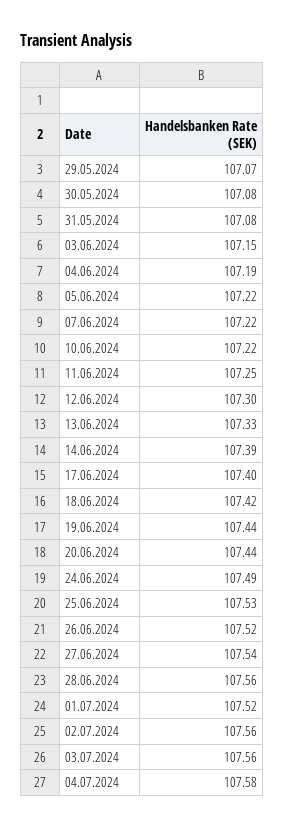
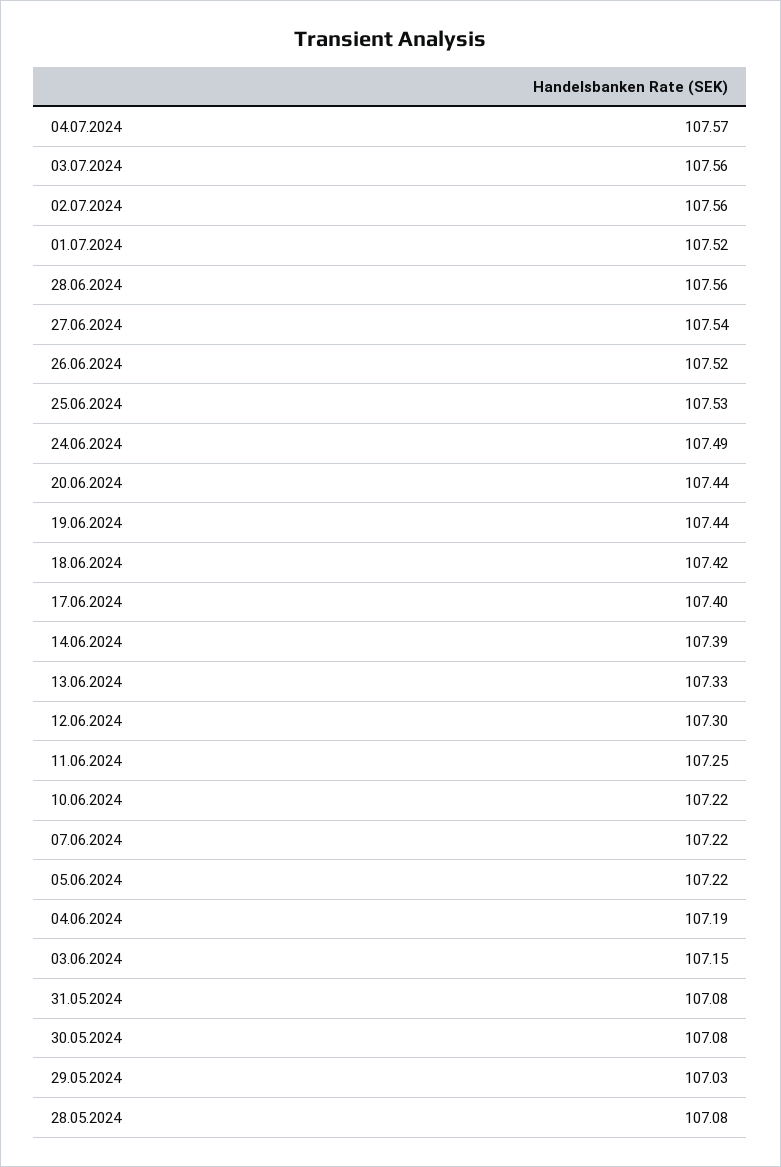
  {
-   "29.05.2024": 107.07,
+   "29.05.2024": 107.03,
    "30.05.2024": 107.08,
    "31.05.2024": 107.08,
    "03.06.2024": 107.15,
    "04.06.2024": 107.19,
    "05.06.2024": 107.22,
    "07.06.2024": 107.22,
    "10.06.2024": 107.22,
    "11.06.2024": 107.25,
    "12.06.2024": 107.3,
    "13.06.2024": 107.33,
    "14.06.2024": 107.39,
    "17.06.2024": 107.4,
    "18.06.2024": 107.42,
    "19.06.2024": 107.44,
    "20.06.2024": 107.44,
    "24.06.2024": 107.49,
    "25.06.2024": 107.53,
    "26.06.2024": 107.52,
    "27.06.2024": 107.54,
    "28.06.2024": 107.56,
    "01.07.2024": 107.52,
    "02.07.2024": 107.56,
    "03.07.2024": 107.56,
-   "04.07.2024": 107.58
+   "04.07.2024": 107.57,
+   "28.05.2024": 107.08
  }

